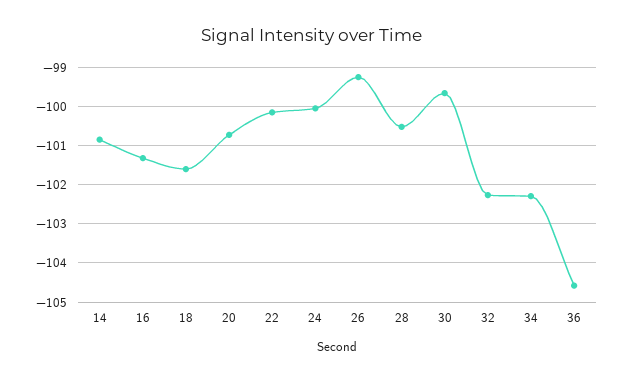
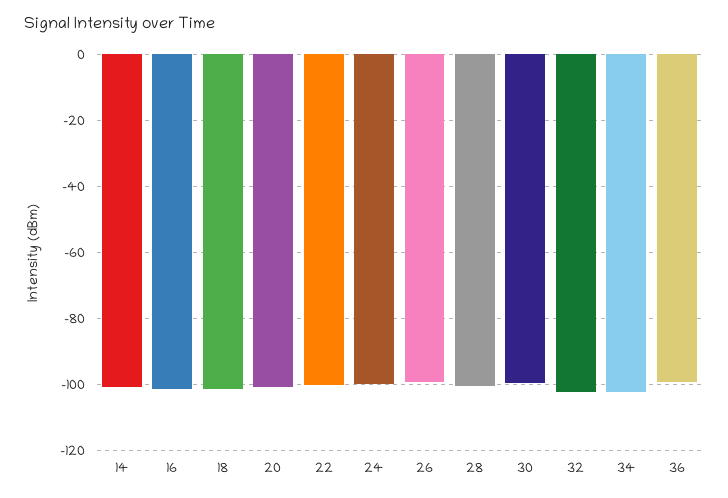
  {
    "14": -100.8,
    "16": -101.4,
    "18": -101.6,
    "20": -100.8,
    "22": -100.2,
    "24": -100,
    "26": -99.2,
    "28": -100.6,
    "30": -99.6,
    "32": -102.2,
    "34": -102.2,
-   "36": -104.6
+   "36": -100
  }

